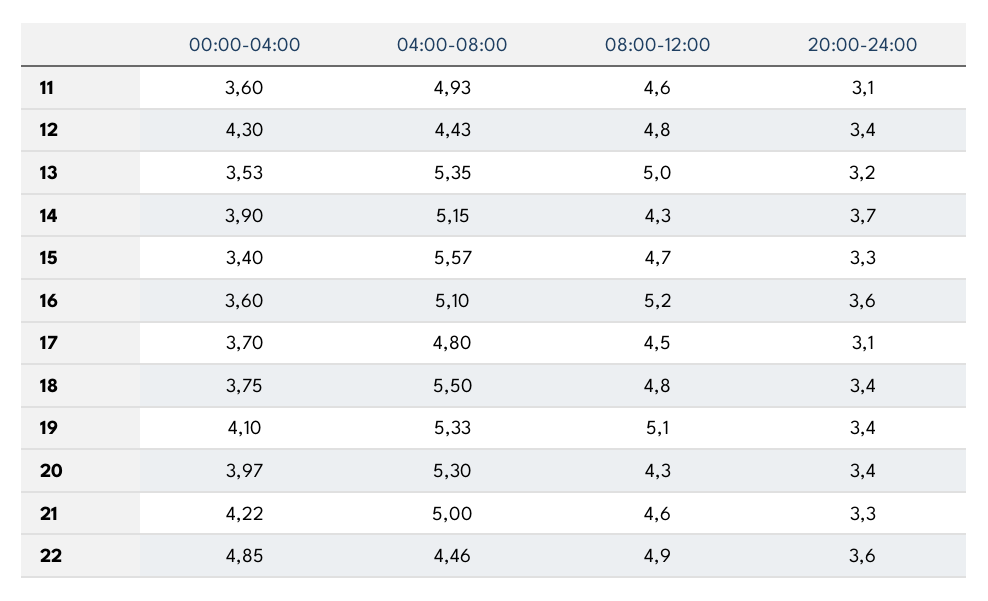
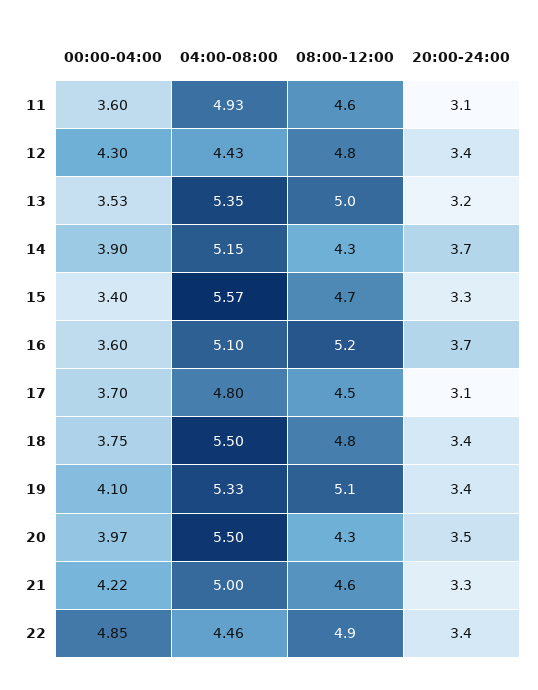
  {
    "00:00-04:00": {
      "11": 3.6,
      "12": 4.3,
      "13": 3.53,
      "14": 3.9,
      "15": 3.4,
      "16": 3.6,
      "17": 3.7,
      "18": 3.75,
      "19": 4.1,
      "20": 3.97,
      "21": 4.22,
      "22": 4.85
    },
    "04:00-08:00": {
      "11": 4.93,
      "12": 4.43,
      "13": 5.35,
      "14": 5.15,
      "15": 5.57,
      "16": 5.1,
      "17": 4.8,
      "18": 5.5,
      "19": 5.33,
-     "20": 5.3,
+     "20": 5.5,
      "21": 5,
      "22": 4.46
    },
    "08:00-12:00": {
      "11": 4.6,
      "12": 4.8,
      "13": 5,
      "14": 4.3,
      "15": 4.7,
      "16": 5.2,
      "17": 4.5,
      "18": 4.8,
      "19": 5.1,
      "20": 4.3,
      "21": 4.6,
      "22": 4.9
    },
    "20:00-24:00": {
      "11": 3.1,
      "12": 3.4,
      "13": 3.2,
      "14": 3.7,
      "15": 3.3,
-     "16": 3.6,
+     "16": 3.7,
      "17": 3.1,
      "18": 3.4,
      "19": 3.4,
-     "20": 3.4,
+     "20": 3.5,
      "21": 3.3,
-     "22": 3.6
+     "22": 3.4
    }
  }

